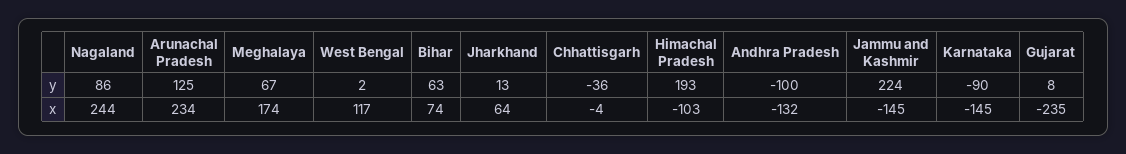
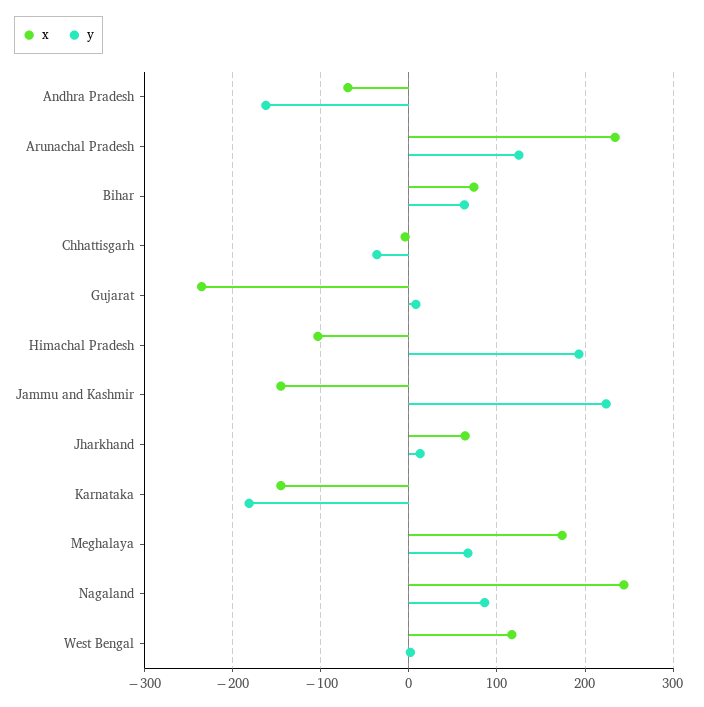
  {
    "y": {
      "Nagaland": 86,
      "Arunachal Pradesh": 125,
      "Meghalaya": 67,
      "West Bengal": 2,
      "Bihar": 63,
      "Jharkhand": 13,
      "Chhattisgarh": -36,
      "Himachal Pradesh": 193,
-     "Andhra Pradesh": -100,
+     "Andhra Pradesh": -160,
      "Jammu and Kashmir": 224,
-     "Karnataka": -90,
+     "Karnataka": -180,
      "Gujarat": 8
    },
    "x": {
      "Nagaland": 244,
      "Arunachal Pradesh": 234,
      "Meghalaya": 174,
      "West Bengal": 117,
      "Bihar": 74,
      "Jharkhand": 64,
      "Chhattisgarh": -4,
      "Himachal Pradesh": -103,
-     "Andhra Pradesh": -132,
+     "Andhra Pradesh": -70,
      "Jammu and Kashmir": -145,
      "Karnataka": -145,
      "Gujarat": -235
    }
  }

